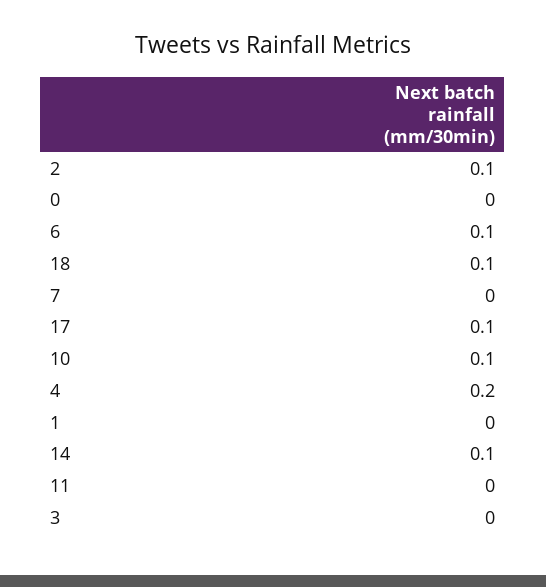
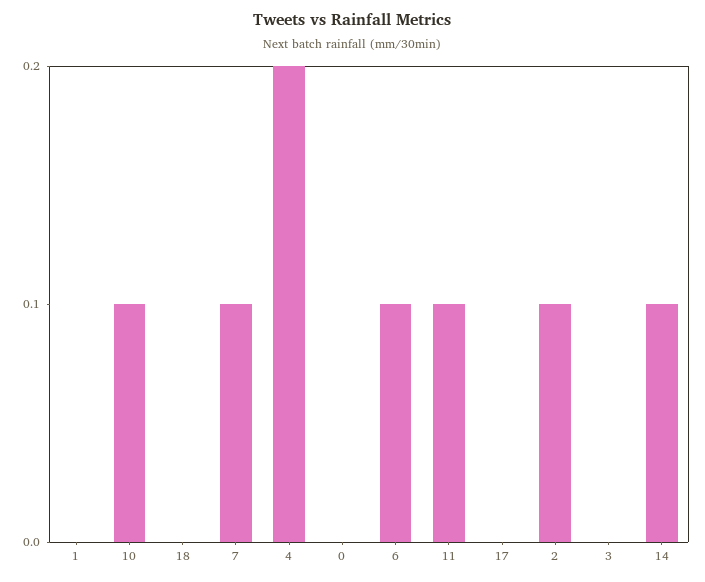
  {
    "2": 0.1,
    "0": 0,
    "6": 0.1,
-   "18": 0.1,
+   "18": 0,
-   "7": 0,
+   "7": 0.1,
-   "17": 0.1,
+   "17": 0,
    "10": 0.1,
    "4": 0.2,
    "1": 0,
    "14": 0.1,
-   "11": 0,
+   "11": 0.1,
    "3": 0
  }

